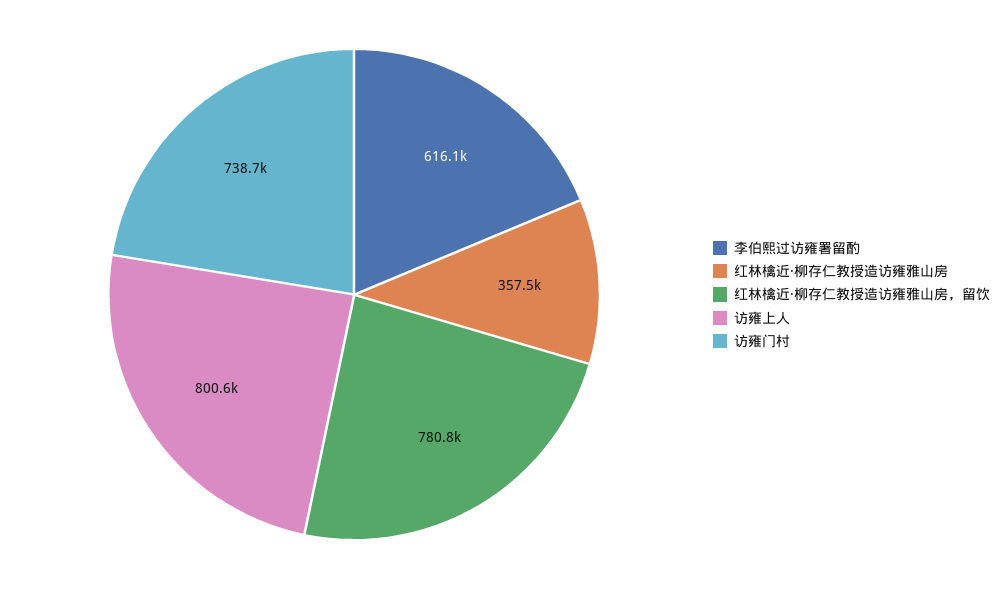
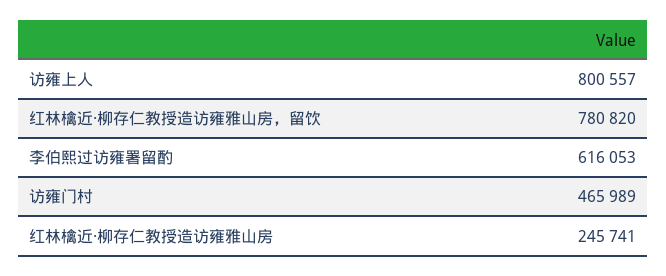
  {
    "李伯熙过访雍署留酌": 616053,
-   "红林檎近·柳存仁教授造访雍雅山房": 357500,
+   "红林檎近·柳存仁教授造访雍雅山房": 245741,
    "红林檎近·柳存仁教授造访雍雅山房，留饮": 780820,
    "访雍上人": 800557,
-   "访雍门村": 738700
+   "访雍门村": 465989
  }

